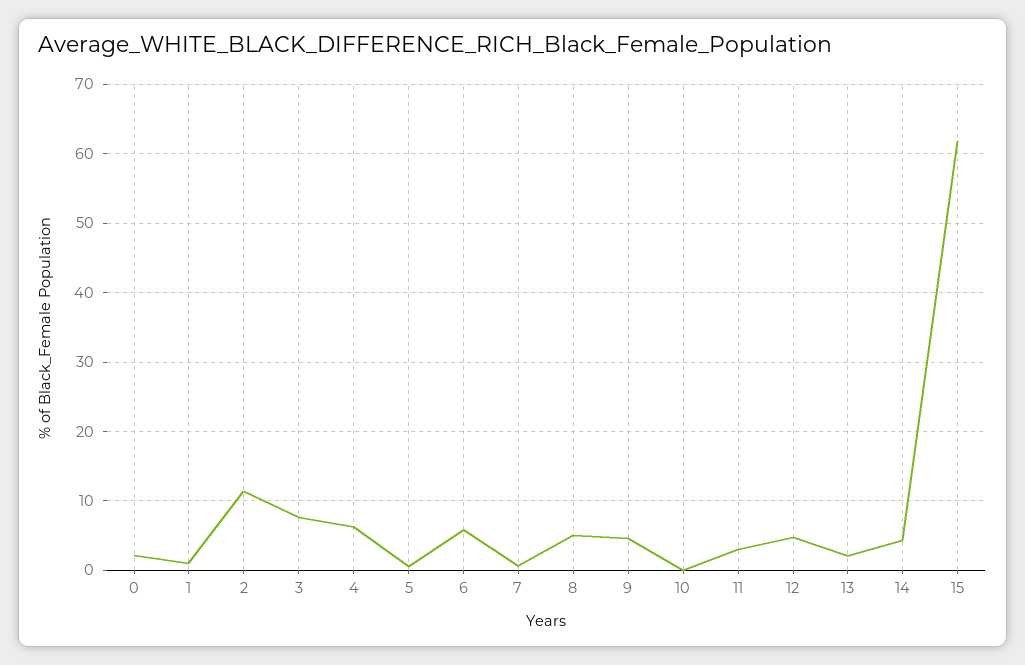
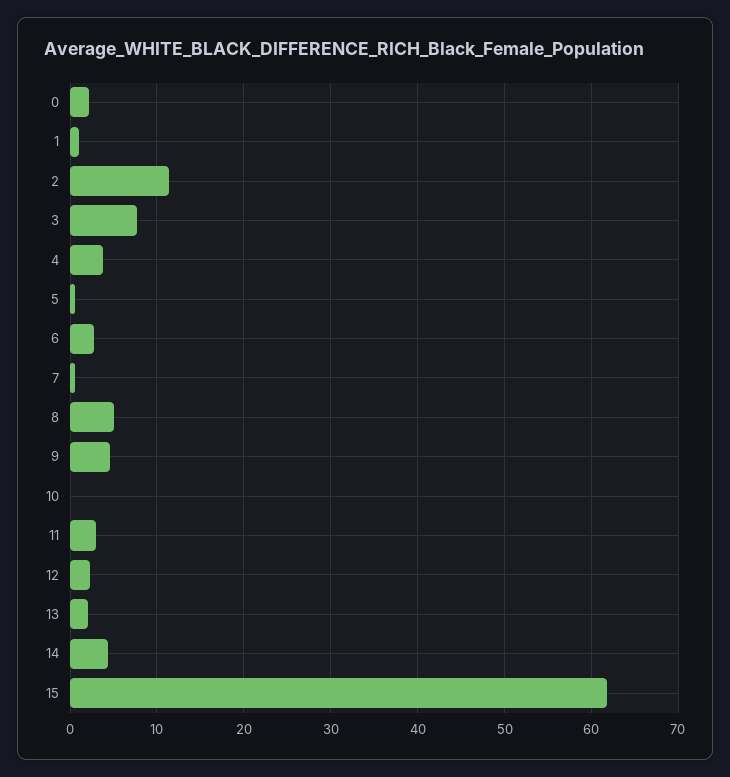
  {
    "0": 2,
    "1": 1,
    "2": 11,
    "3": 8,
-   "4": 6,
+   "4": 4,
    "5": 1,
-   "6": 6,
+   "6": 3,
    "7": 1,
    "8": 5,
    "9": 5,
    "10": 0,
    "11": 3,
-   "12": 5,
+   "12": 2,
    "13": 2,
    "14": 4,
    "15": 62
  }

